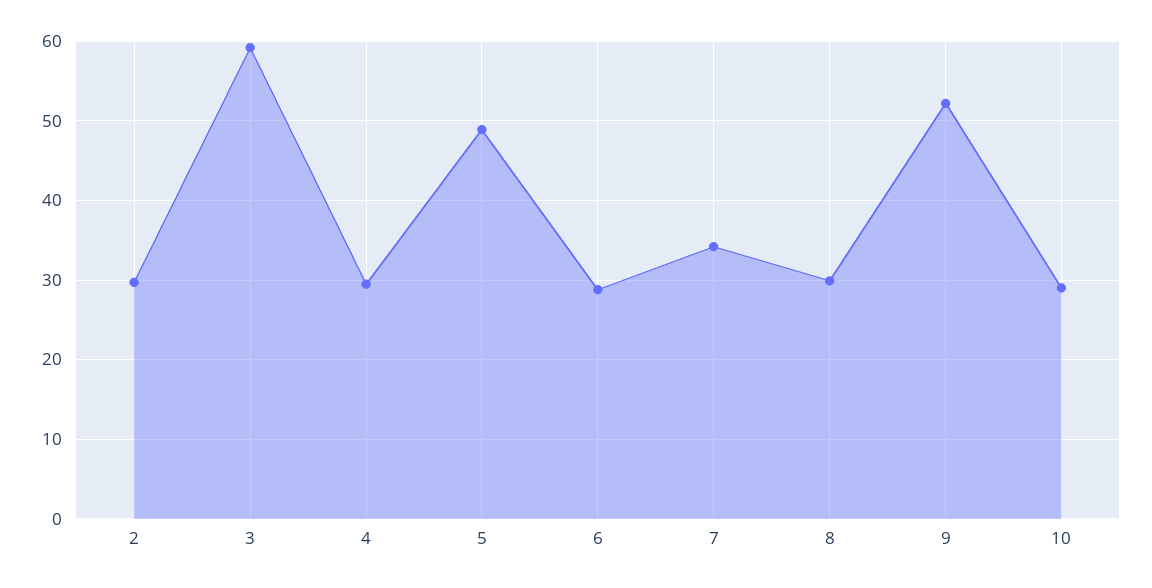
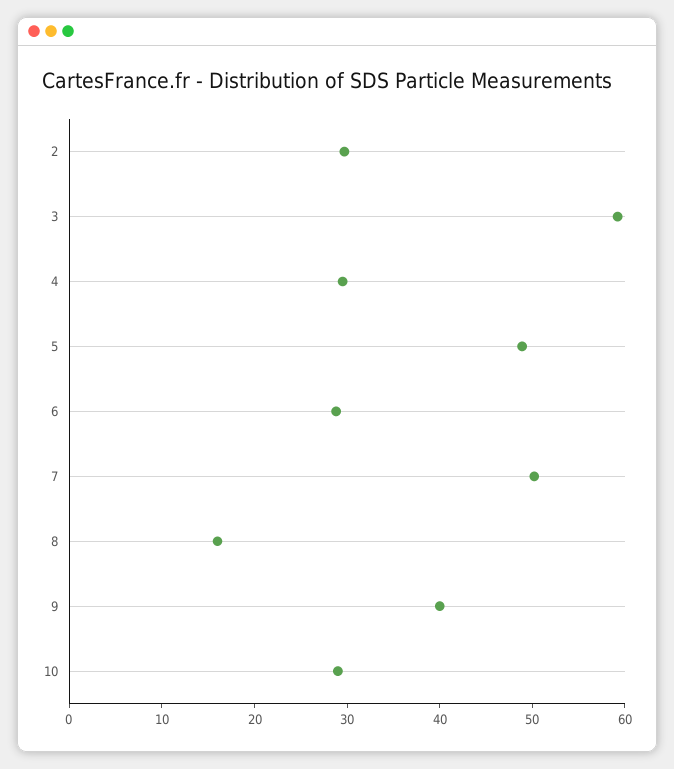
  {
    "2": 30,
    "3": 59,
    "4": 30,
    "5": 49,
    "6": 29,
-   "7": 34,
+   "7": 50,
-   "8": 30,
+   "8": 16,
-   "9": 52,
+   "9": 40,
    "10": 29
  }

